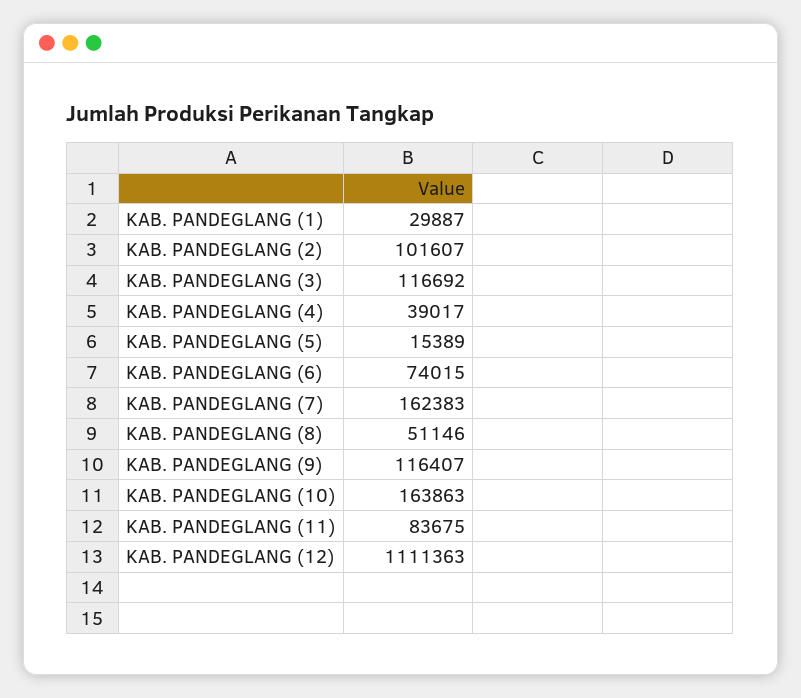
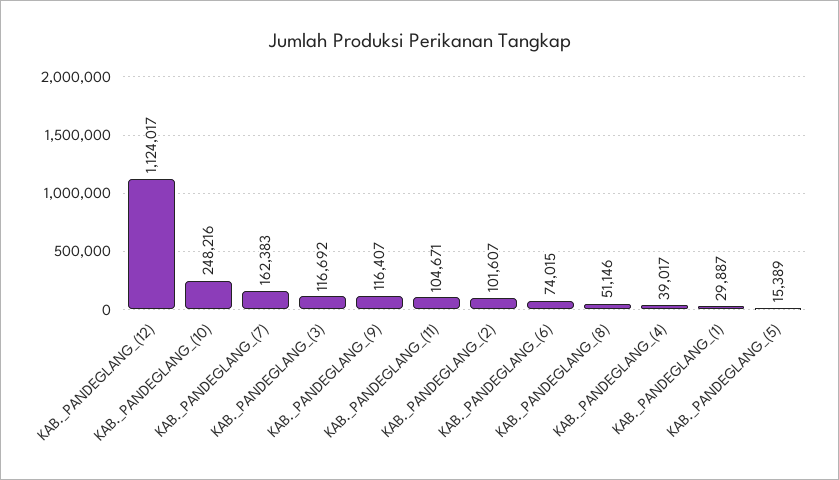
  {
    "KAB. PANDEGLANG (1)": 29887,
    "KAB. PANDEGLANG (2)": 101607,
    "KAB. PANDEGLANG (3)": 116692,
    "KAB. PANDEGLANG (4)": 39017,
    "KAB. PANDEGLANG (5)": 15389,
    "KAB. PANDEGLANG (6)": 74015,
    "KAB. PANDEGLANG (7)": 162383,
    "KAB. PANDEGLANG (8)": 51146,
    "KAB. PANDEGLANG (9)": 116407,
-   "KAB. PANDEGLANG (10)": 163863,
+   "KAB. PANDEGLANG (10)": 248216,
-   "KAB. PANDEGLANG (11)": 83675,
+   "KAB. PANDEGLANG (11)": 104671,
-   "KAB. PANDEGLANG (12)": 1111363
+   "KAB. PANDEGLANG (12)": 1124017
  }

